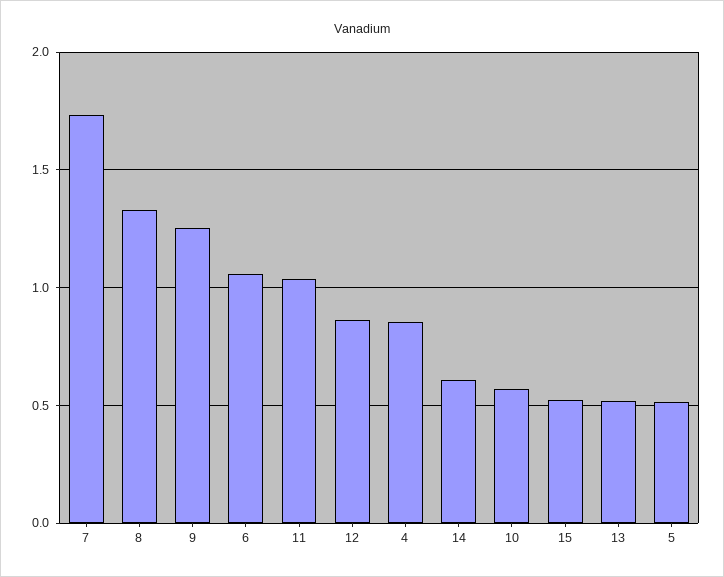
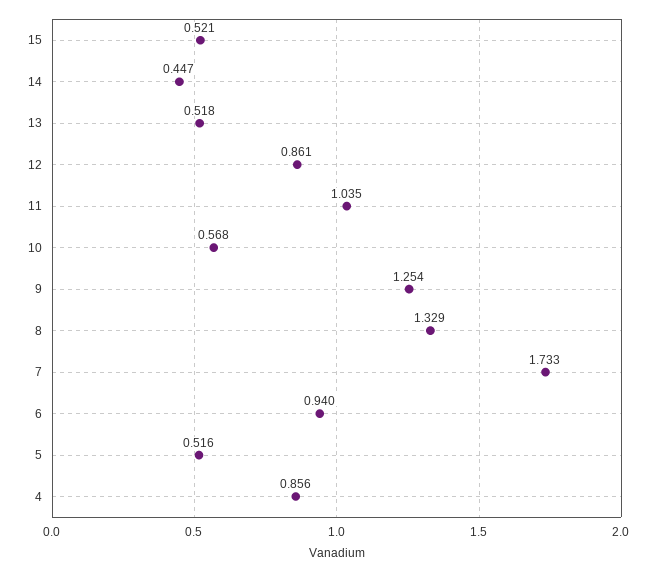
  {
    "7": 1.733,
    "8": 1.329,
    "9": 1.254,
-   "6": 1.05,
+   "6": 0.94,
    "11": 1.035,
    "12": 0.861,
    "4": 0.856,
-   "14": 0.6,
+   "14": 0.447,
    "10": 0.568,
    "15": 0.521,
    "13": 0.518,
    "5": 0.516
  }

